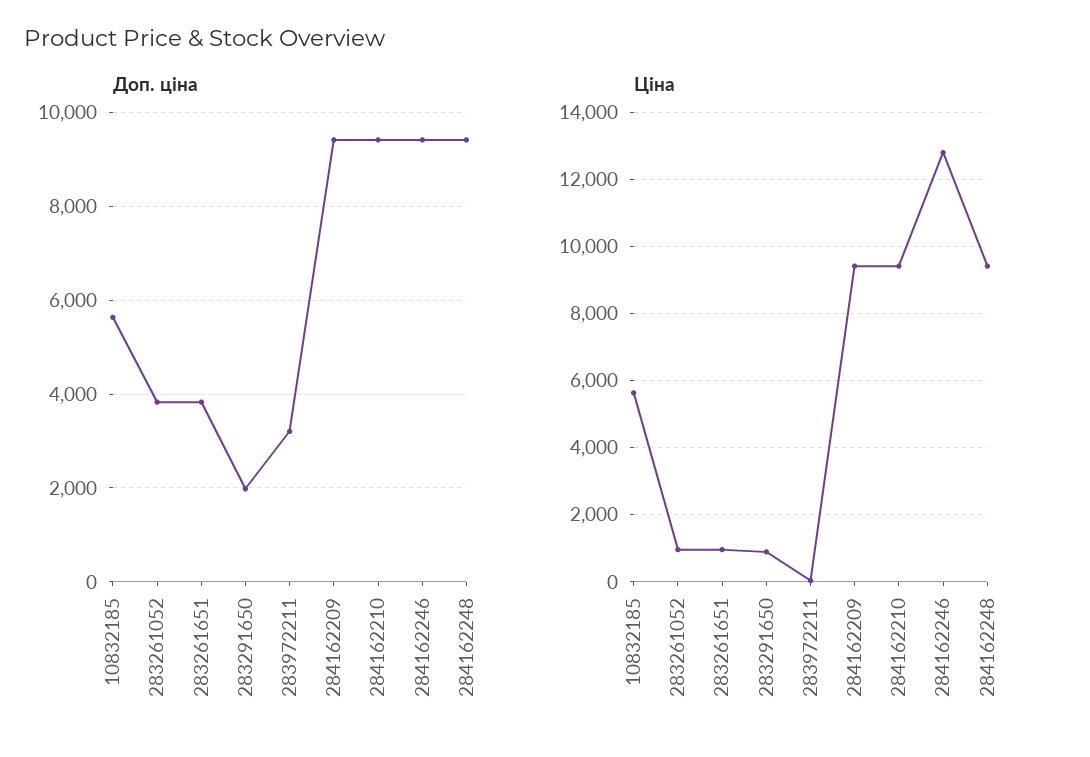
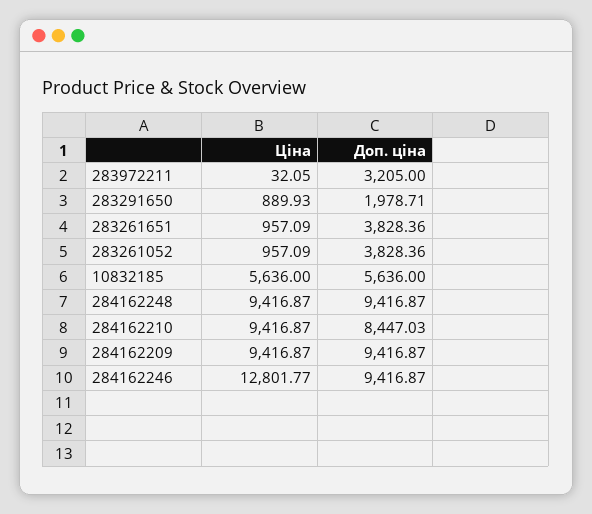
  {
    "Доп. ціна": {
      "10832185": 5636,
      "283261052": 3828.36,
      "283261651": 3828.36,
      "283291650": 1978.71,
      "283972211": 3205,
      "284162209": 9416.87,
-     "284162210": 9400,
+     "284162210": 8447.03,
      "284162246": 9416.87,
      "284162248": 9416.87
    },
    "Ціна": {
      "10832185": 5636,
      "283261052": 957.09,
      "283261651": 957.09,
      "283291650": 889.93,
      "283972211": 32.05,
      "284162209": 9416.87,
      "284162210": 9416.87,
      "284162246": 12801.77,
      "284162248": 9416.87
    }
  }

